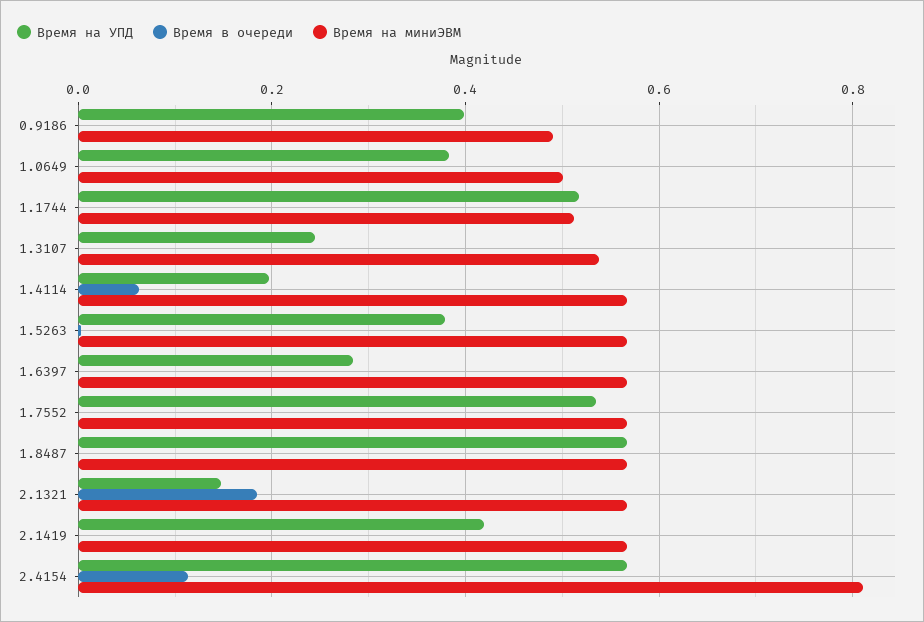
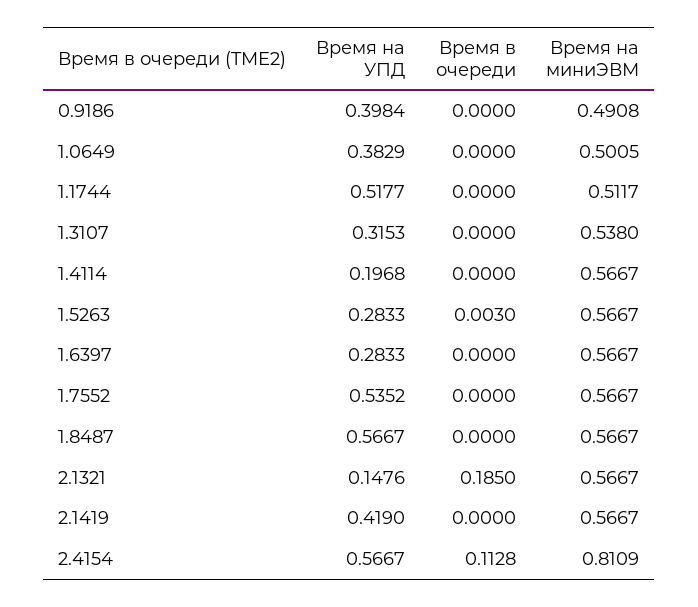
  {
    "Время на УПД": {
      "0.9186": 0.3984,
      "1.0649": 0.3829,
      "1.1744": 0.5177,
-     "1.3107": 0.24,
+     "1.3107": 0.3153,
      "1.4114": 0.1968,
-     "1.5263": 0.38,
+     "1.5263": 0.2833,
      "1.6397": 0.2833,
      "1.7552": 0.5352,
      "1.8487": 0.5667,
      "2.1321": 0.1476,
      "2.1419": 0.419,
      "2.4154": 0.5667
    },
    "Время в очереди": {
      "0.9186": 0,
      "1.0649": 0,
      "1.1744": 0,
      "1.3107": 0,
-     "1.4114": 0.06,
+     "1.4114": 0,
      "1.5263": 0.003,
      "1.6397": 0,
      "1.7552": 0,
      "1.8487": 0,
      "2.1321": 0.185,
      "2.1419": 0,
      "2.4154": 0.1128
    },
    "Время на миниЭВМ": {
      "0.9186": 0.4908,
      "1.0649": 0.5005,
      "1.1744": 0.5117,
      "1.3107": 0.538,
      "1.4114": 0.5667,
      "1.5263": 0.5667,
      "1.6397": 0.5667,
      "1.7552": 0.5667,
      "1.8487": 0.5667,
      "2.1321": 0.5667,
      "2.1419": 0.5667,
      "2.4154": 0.8109
    }
  }

